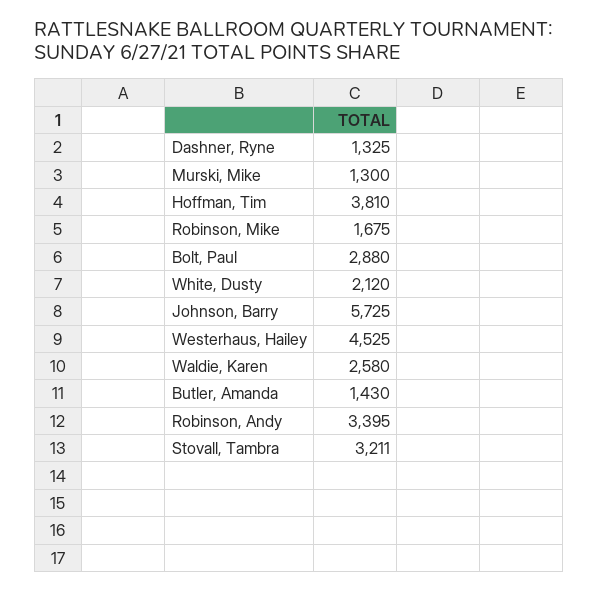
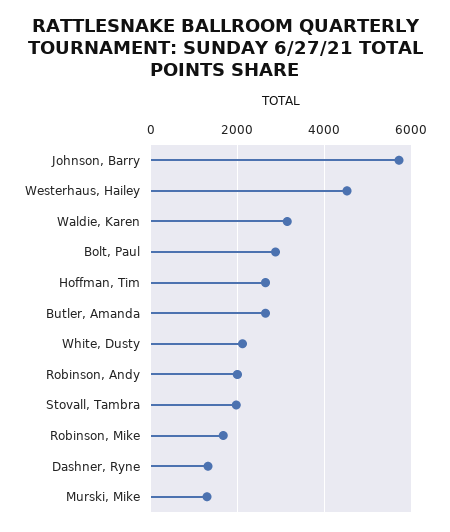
  {
    "Dashner, Ryne": 1325,
    "Murski, Mike": 1300,
-   "Hoffman, Tim": 3810,
+   "Hoffman, Tim": 2600,
    "Robinson, Mike": 1675,
    "Bolt, Paul": 2880,
    "White, Dusty": 2120,
    "Johnson, Barry": 5725,
    "Westerhaus, Hailey": 4525,
-   "Waldie, Karen": 2580,
+   "Waldie, Karen": 3200,
-   "Butler, Amanda": 1430,
+   "Butler, Amanda": 2600,
-   "Robinson, Andy": 3395,
+   "Robinson, Andy": 2000,
-   "Stovall, Tambra": 3211
+   "Stovall, Tambra": 2000
  }

